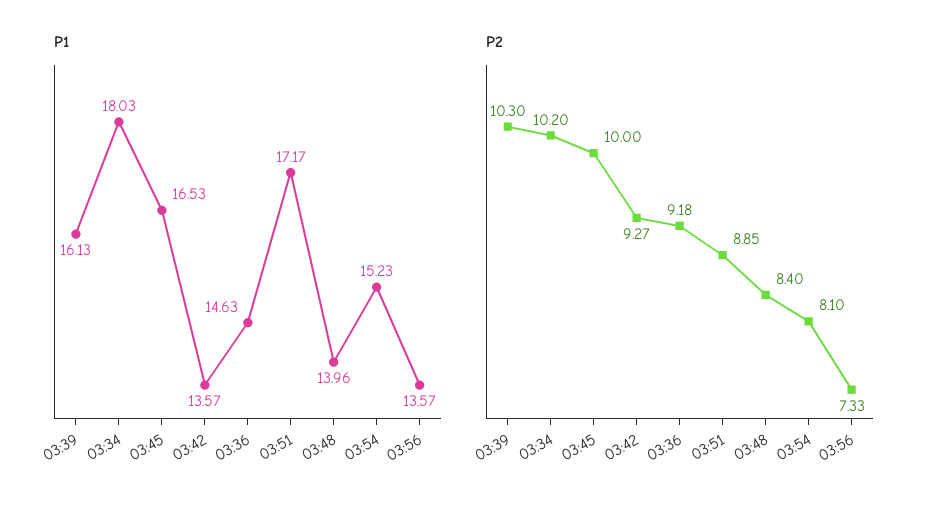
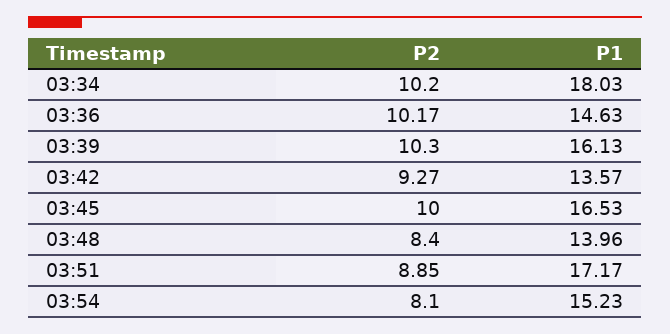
  {
    "P1": {
      "03:39": 16.13,
      "03:34": 18.03,
      "03:45": 16.53,
      "03:42": 13.57,
      "03:36": 14.63,
      "03:51": 17.17,
      "03:48": 13.96,
-     "03:54": 15.23,
+     "03:54": 15.23
-     "03:56": 13.57
    },
    "P2": {
      "03:39": 10.3,
      "03:34": 10.2,
      "03:45": 10,
      "03:42": 9.27,
-     "03:36": 9.18,
+     "03:36": 10.17,
      "03:51": 8.85,
      "03:48": 8.4,
-     "03:54": 8.1,
+     "03:54": 8.1
-     "03:56": 7.33
    }
  }

